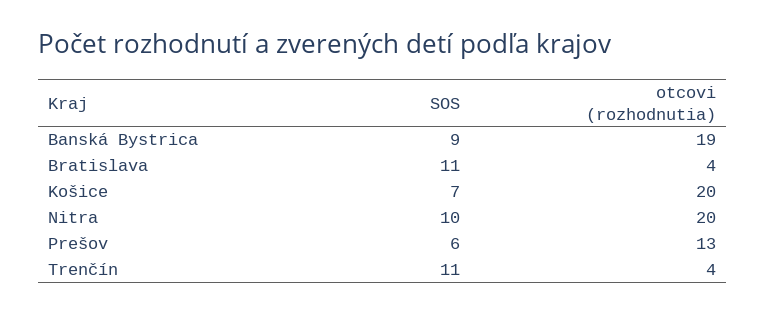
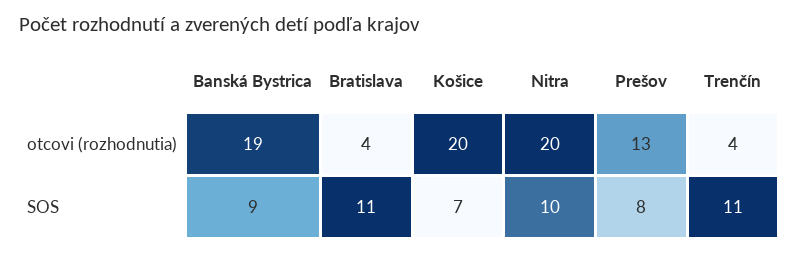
  {
    "SOS": {
      "Banská Bystrica": 9,
      "Bratislava": 11,
      "Košice": 7,
      "Nitra": 10,
-     "Prešov": 6,
+     "Prešov": 8,
      "Trenčín": 11
    },
    "otcovi (rozhodnutia)": {
      "Banská Bystrica": 19,
      "Bratislava": 4,
      "Košice": 20,
      "Nitra": 20,
      "Prešov": 13,
      "Trenčín": 4
    }
  }

